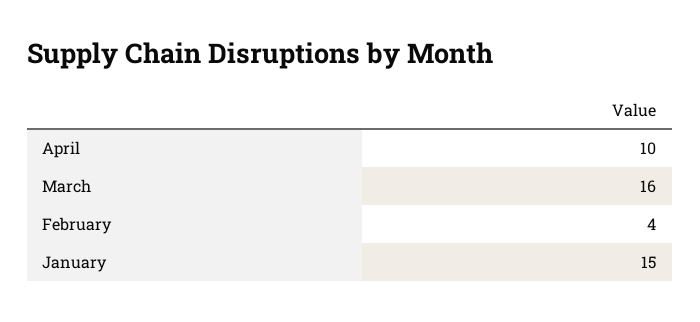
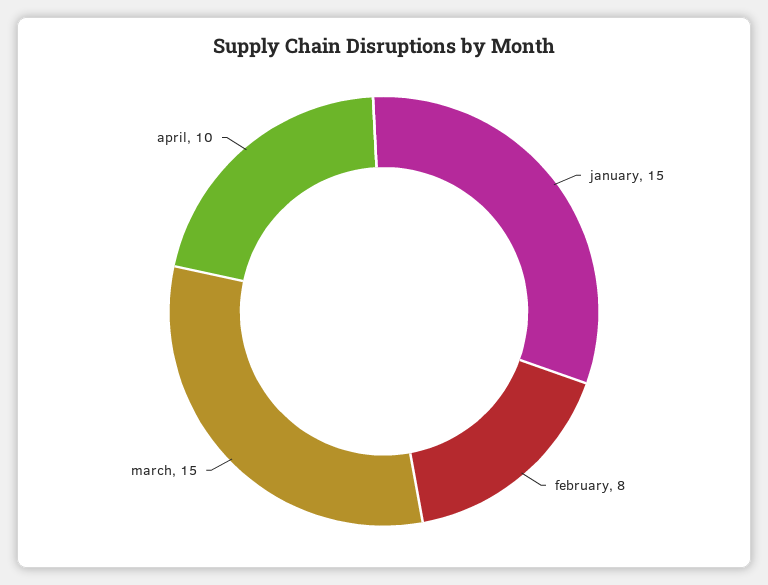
  {
    "April": 10,
-   "March": 16,
+   "March": 15,
-   "February": 4,
+   "February": 8,
    "January": 15
  }

